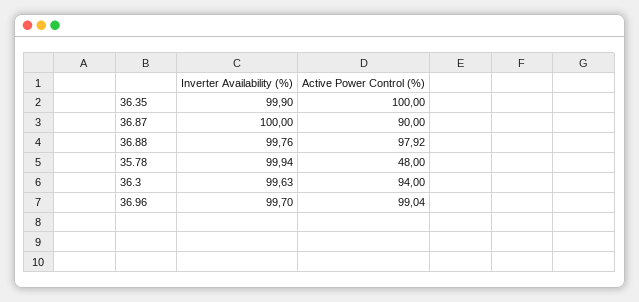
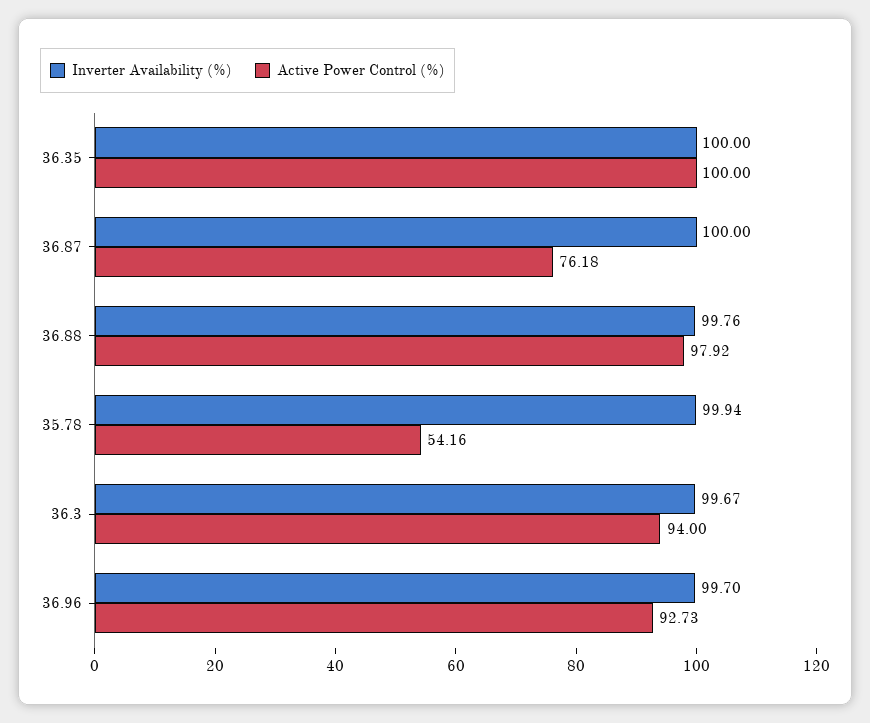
  {
    "Inverter Availability (%)": {
-     "36.35": 99.9,
+     "36.35": 100,
      "36.87": 100,
      "36.88": 99.76,
      "35.78": 99.94,
-     "36.3": 99.63,
+     "36.3": 99.67,
      "36.96": 99.7
    },
    "Active Power Control (%)": {
      "36.35": 100,
-     "36.87": 90,
+     "36.87": 76.18,
      "36.88": 97.92,
-     "35.78": 48,
+     "35.78": 54.16,
      "36.3": 94,
-     "36.96": 99.04
+     "36.96": 92.73
    }
  }

